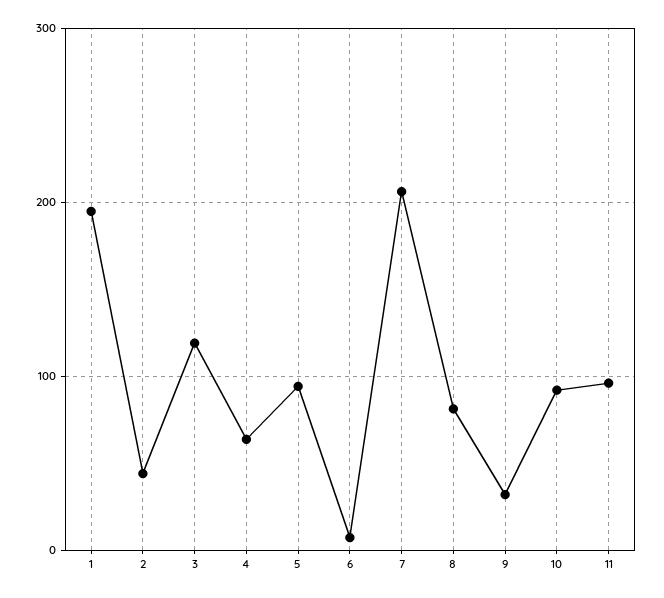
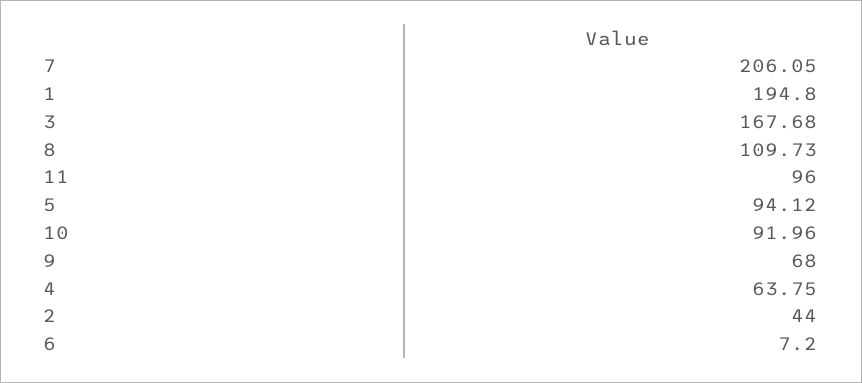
  {
    "1": 194.8,
    "2": 44,
-   "3": 120,
+   "3": 167.68,
    "4": 63.75,
    "5": 94.12,
    "6": 7.2,
    "7": 206.05,
-   "8": 80,
+   "8": 109.73,
-   "9": 30,
+   "9": 68,
    "10": 91.96,
    "11": 96
  }

